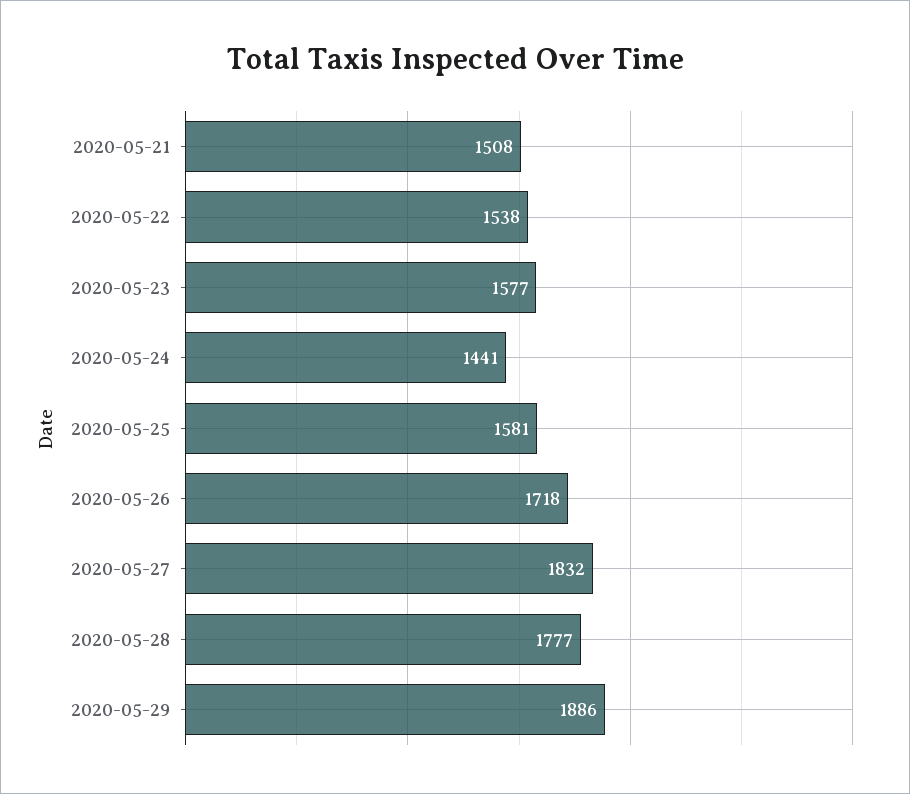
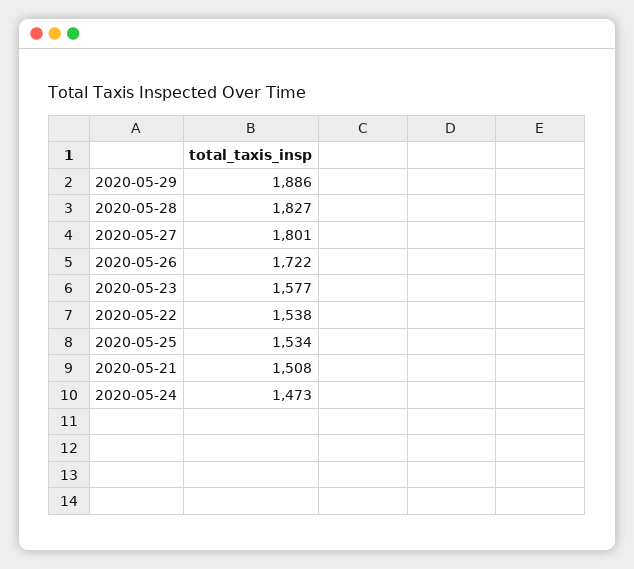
  {
    "2020-05-21": 1508,
    "2020-05-22": 1538,
    "2020-05-23": 1577,
-   "2020-05-24": 1441,
+   "2020-05-24": 1473,
-   "2020-05-25": 1581,
+   "2020-05-25": 1534,
-   "2020-05-26": 1718,
+   "2020-05-26": 1722,
-   "2020-05-27": 1832,
+   "2020-05-27": 1801,
-   "2020-05-28": 1777,
+   "2020-05-28": 1827,
    "2020-05-29": 1886
  }

